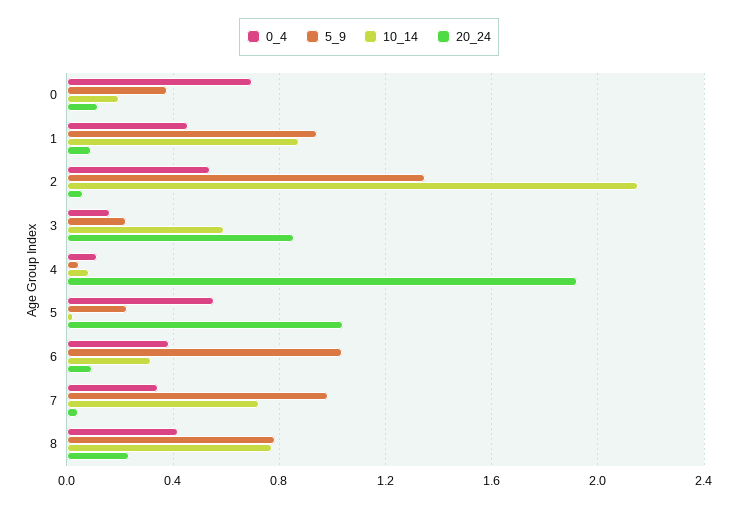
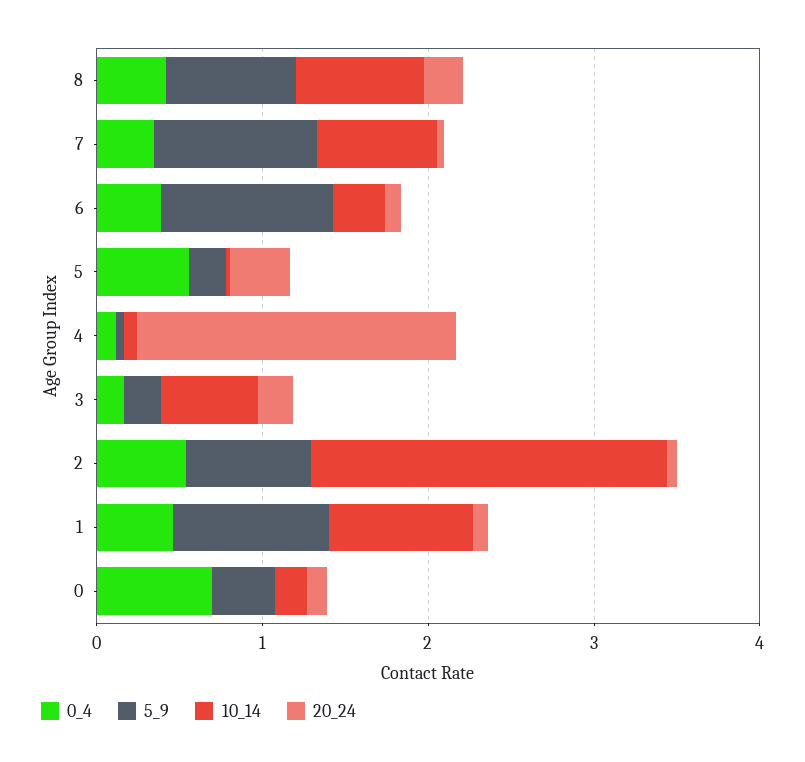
  {
    "0_4": {
      "0": 0.7,
      "1": 0.45,
      "2": 0.55,
      "3": 0.15,
      "4": 0.1,
      "5": 0.55,
      "6": 0.4,
      "7": 0.35,
      "8": 0.4
    },
    "5_9": {
      "0": 0.4,
      "1": 0.95,
-     "2": 1.35,
+     "2": 0.8,
      "3": 0.2,
      "4": 0.05,
      "5": 0.25,
      "6": 1.05,
      "7": 1,
      "8": 0.8
    },
    "10_14": {
      "0": 0.2,
      "1": 0.85,
      "2": 2.15,
      "3": 0.6,
      "4": 0.1,
      "5": 0,
      "6": 0.3,
      "7": 0.7,
      "8": 0.75
    },
    "20_24": {
      "0": 0.1,
      "1": 0.1,
      "2": 0.05,
-     "3": 0.85,
+     "3": 0.2,
      "4": 1.9,
-     "5": 1.05,
+     "5": 0.4,
      "6": 0.1,
      "7": 0.05,
      "8": 0.25
    }
  }

